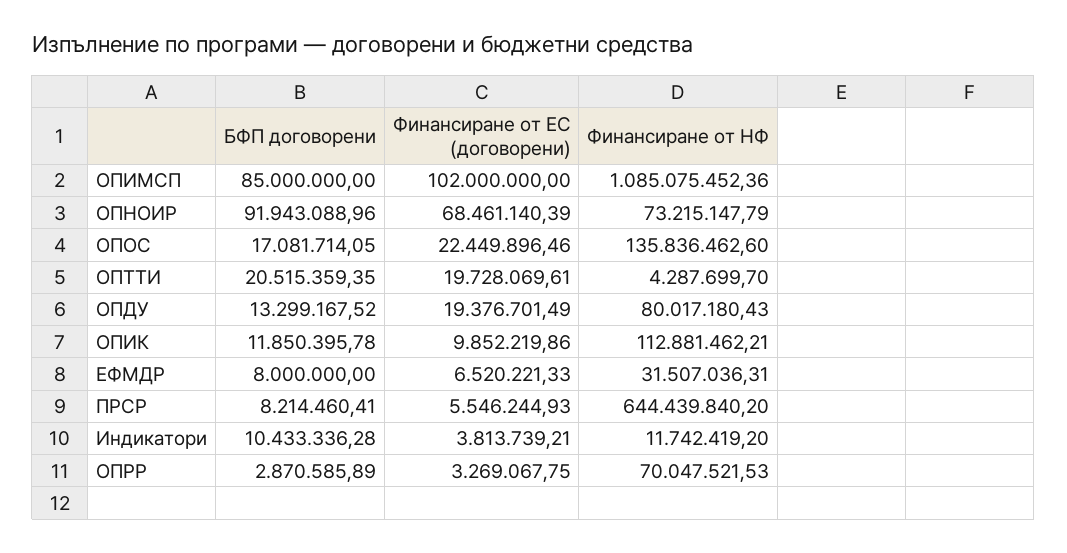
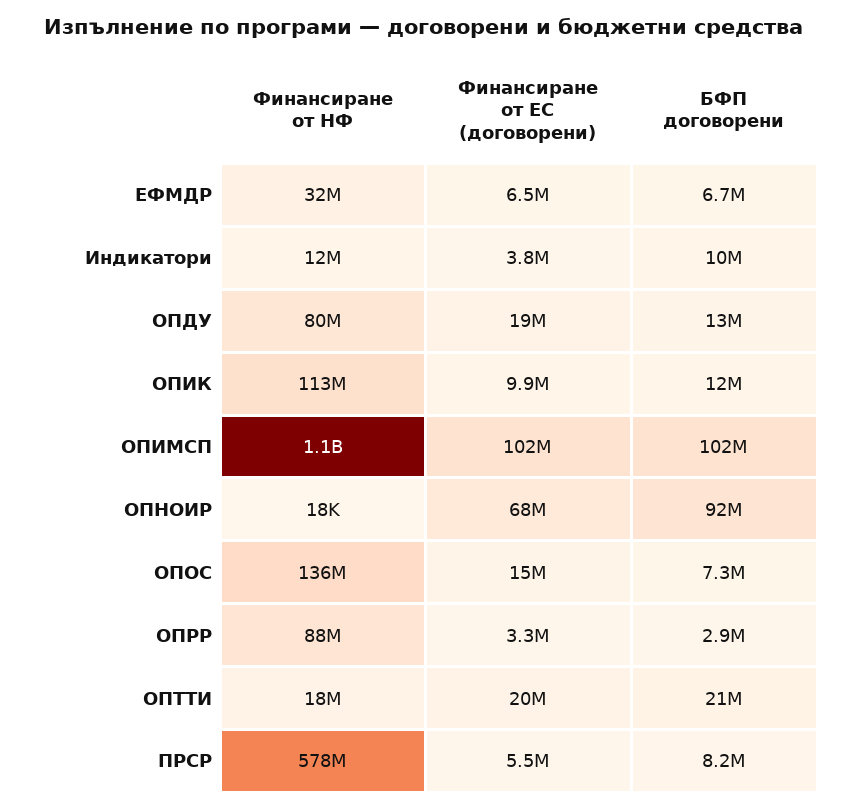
  {
    "БФП договорени": {
-     "ОПИМСП": 85000000,
+     "ОПИМСП": 102000000,
      "ОПНОИР": 91943088.96,
-     "ОПОС": 17081714.05,
+     "ОПОС": 7300000,
      "ОПТТИ": 20515359.35,
      "ОПДУ": 13299167.52,
      "ОПИК": 11850395.78,
-     "ЕФМДР": 8000000,
+     "ЕФМДР": 6700000,
      "ПРСР": 8214460.41,
      "Индикатори": 10433336.28,
      "ОПРР": 2870585.89
    },
    "Финансиране от ЕС (договорени)": {
      "ОПИМСП": 102000000,
      "ОПНОИР": 68461140.39,
-     "ОПОС": 22449896.46,
+     "ОПОС": 15000000,
      "ОПТТИ": 19728069.61,
      "ОПДУ": 19376701.49,
      "ОПИК": 9852219.86,
      "ЕФМДР": 6520221.33,
      "ПРСР": 5546244.93,
      "Индикатори": 3813739.21,
      "ОПРР": 3269067.75
    },
    "Финансиране от НФ": {
      "ОПИМСП": 1085075452.36,
-     "ОПНОИР": 73215147.79,
+     "ОПНОИР": 18000,
      "ОПОС": 135836462.6,
-     "ОПТТИ": 4287699.7,
+     "ОПТТИ": 18000000,
      "ОПДУ": 80017180.43,
      "ОПИК": 112881462.21,
      "ЕФМДР": 31507036.31,
-     "ПРСР": 644439840.2,
+     "ПРСР": 578000000,
      "Индикатори": 11742419.2,
-     "ОПРР": 70047521.53
+     "ОПРР": 88000000
    }
  }

